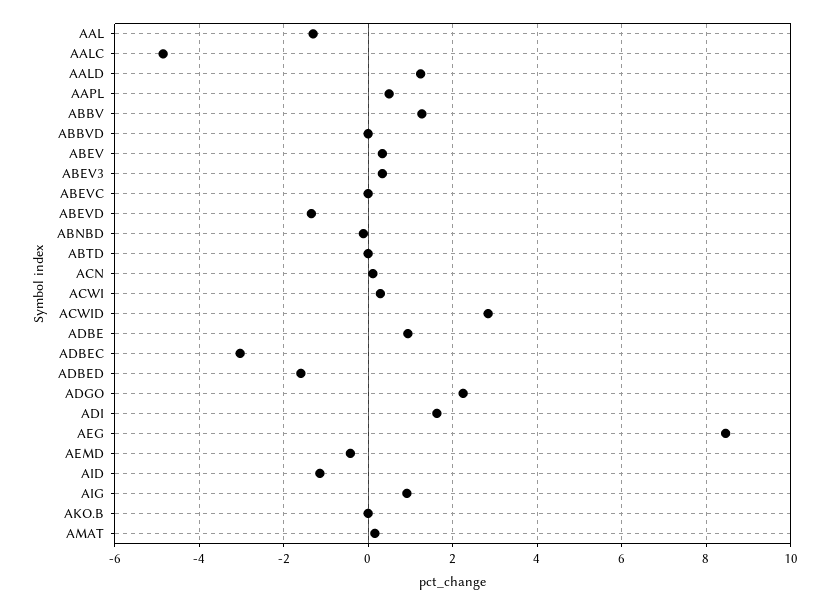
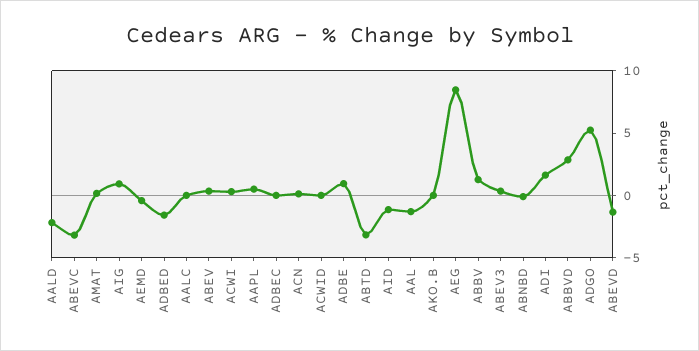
  {
    "AAL": -1.4,
-   "AALC": -4.8,
+   "AALC": 0,
-   "AALD": 1.2,
+   "AALD": -2,
    "AAPL": 0.6,
    "ABBV": 1.2,
-   "ABBVD": 0,
+   "ABBVD": 3,
    "ABEV": 0.4,
    "ABEV3": 0.4,
-   "ABEVC": 0,
+   "ABEVC": -3,
    "ABEVD": -1.4,
    "ABNBD": -0.2,
-   "ABTD": 0,
+   "ABTD": -3,
    "ACN": 0.2,
    "ACWI": 0.2,
-   "ACWID": 2.8,
+   "ACWID": 0,
    "ADBE": 1,
-   "ADBEC": -3,
+   "ADBEC": 0,
    "ADBED": -1.6,
-   "ADGO": 2.2,
+   "ADGO": 5,
    "ADI": 1.6,
    "AEG": 8.4,
    "AEMD": -0.4,
    "AID": -1.2,
    "AIG": 1,
    "AKO.B": 0,
    "AMAT": 0.2
  }

